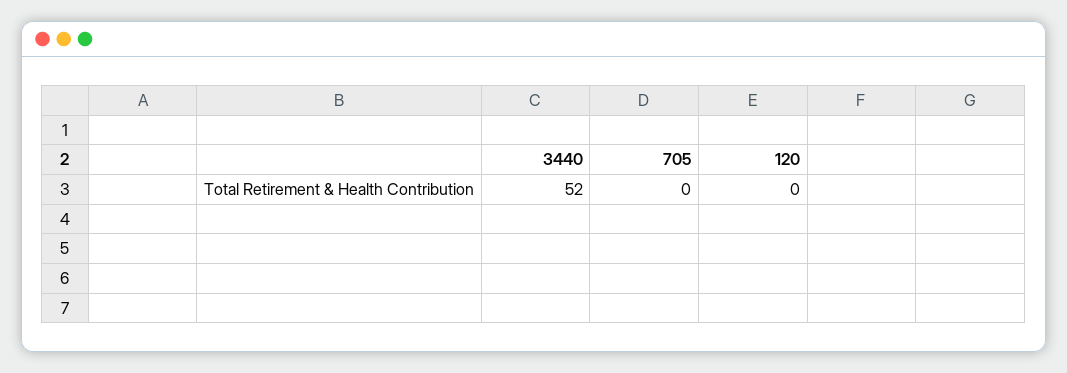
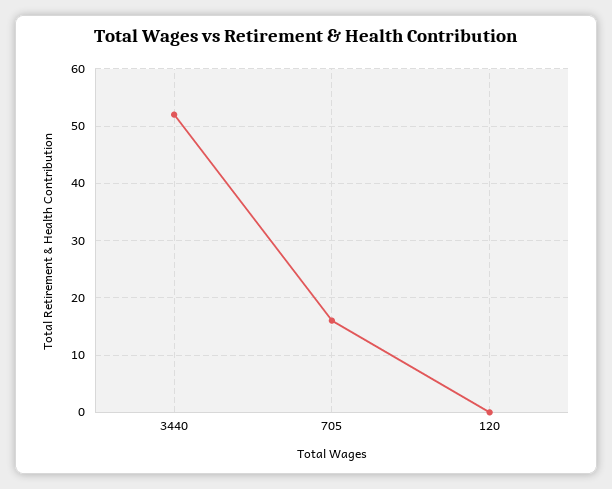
  {
    "3440": 52,
-   "705": 0,
+   "705": 15,
    "120": 0
  }

